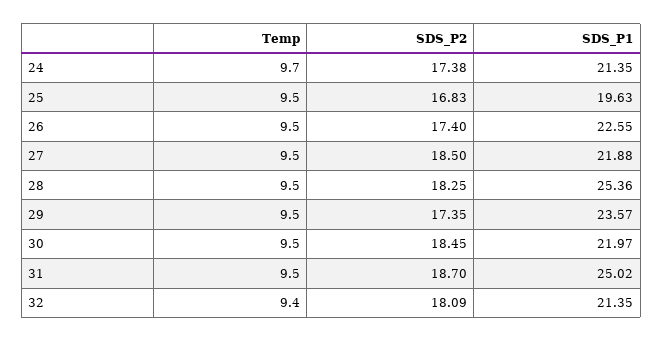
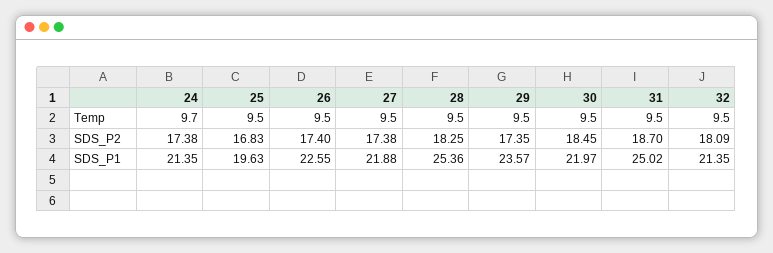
  {
    "Temp": {
      "24": 9.7,
      "25": 9.5,
      "26": 9.5,
      "27": 9.5,
      "28": 9.5,
      "29": 9.5,
      "30": 9.5,
      "31": 9.5,
-     "32": 9.4
+     "32": 9.5
    },
    "SDS_P2": {
      "24": 17.38,
      "25": 16.83,
      "26": 17.4,
-     "27": 18.5,
+     "27": 17.38,
      "28": 18.25,
      "29": 17.35,
      "30": 18.45,
      "31": 18.7,
      "32": 18.09
    },
    "SDS_P1": {
      "24": 21.35,
      "25": 19.63,
      "26": 22.55,
      "27": 21.88,
      "28": 25.36,
      "29": 23.57,
      "30": 21.97,
      "31": 25.02,
      "32": 21.35
    }
  }

